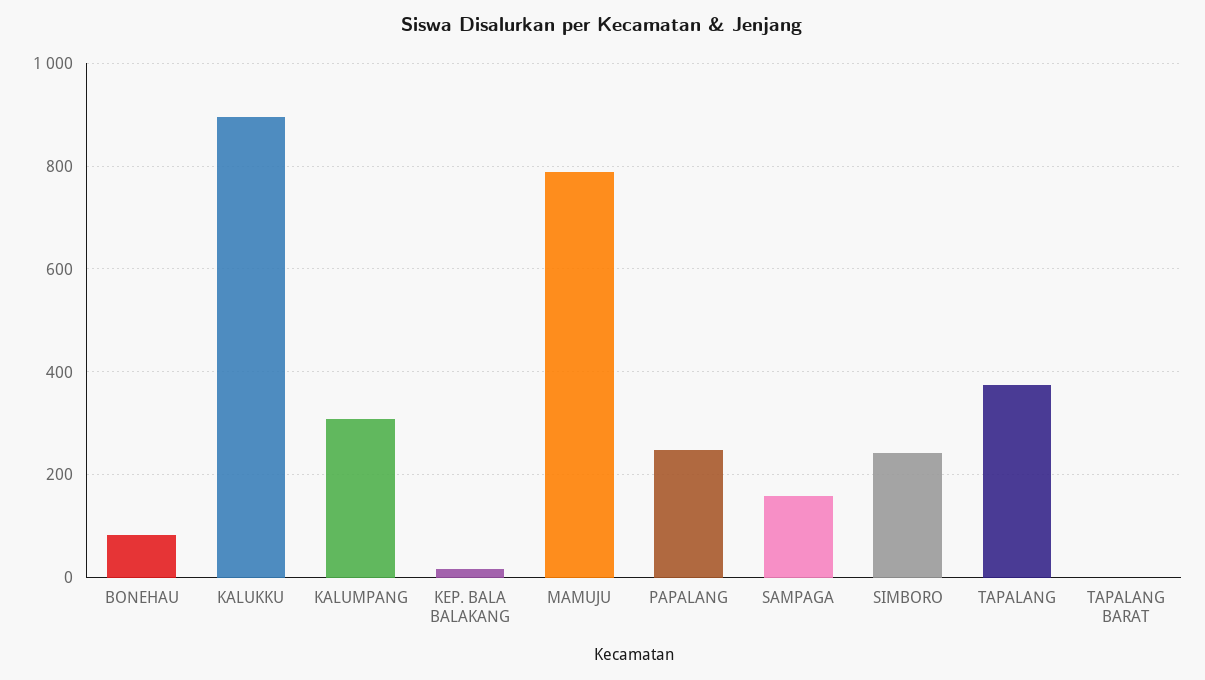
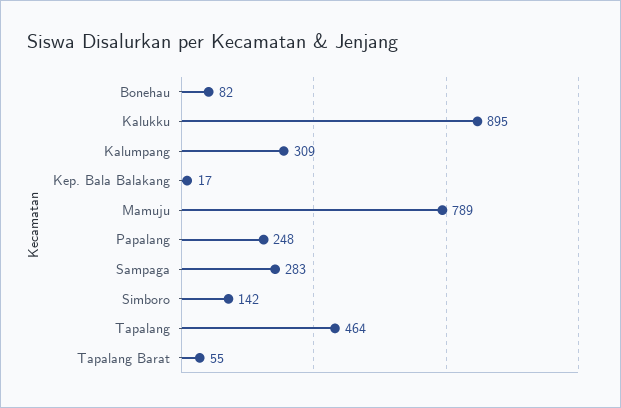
  {
    "BONEHAU": 82,
    "KALUKKU": 895,
    "KALUMPANG": 309,
    "KEP. BALA BALAKANG": 17,
    "MAMUJU": 789,
    "PAPALANG": 248,
-   "SAMPAGA": 160,
+   "SAMPAGA": 283,
-   "SIMBORO": 240,
+   "SIMBORO": 142,
-   "TAPALANG": 380,
+   "TAPALANG": 464,
-   "TAPALANG BARAT": 0
+   "TAPALANG BARAT": 55
  }

